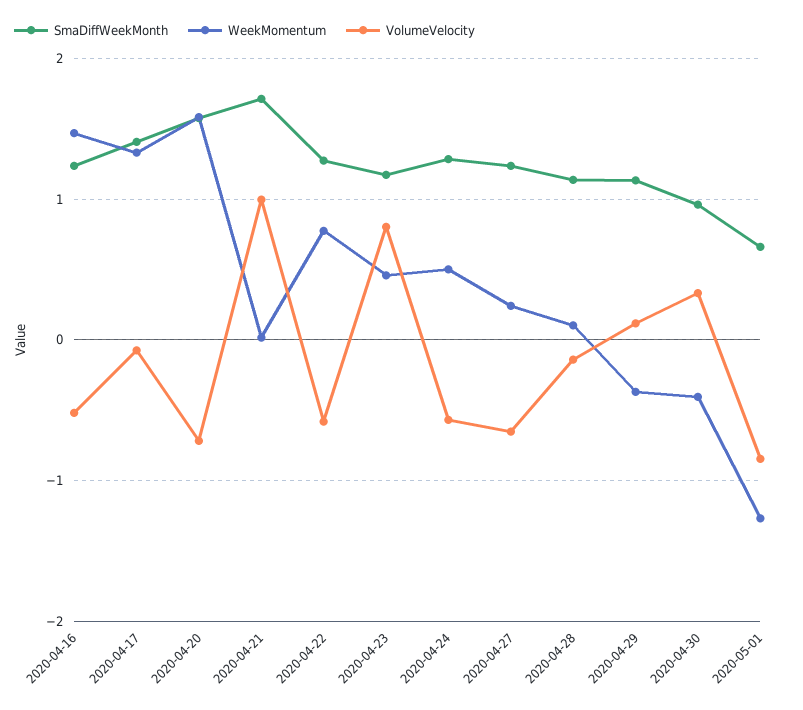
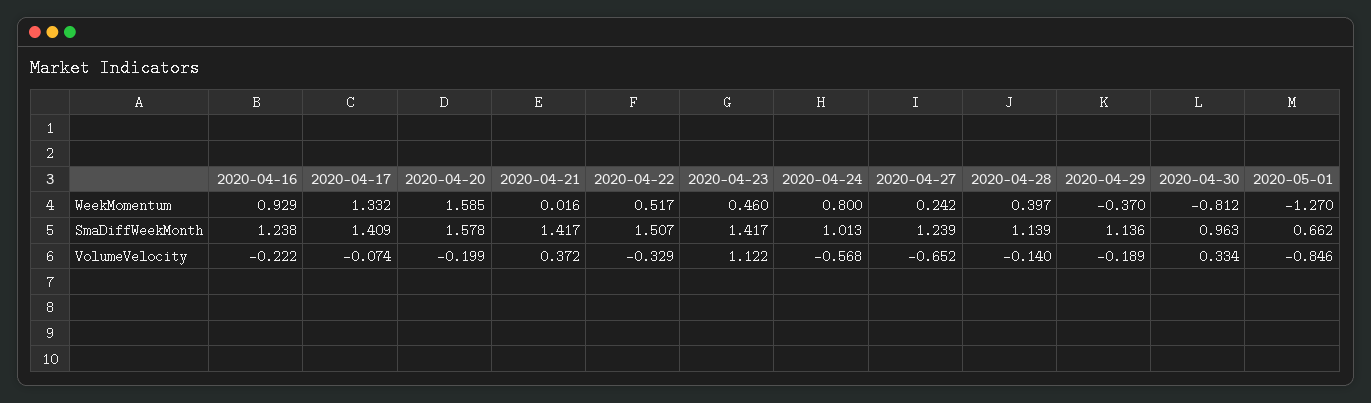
  {
    "SmaDiffWeekMonth": {
      "2020-04-16": 1.238,
      "2020-04-17": 1.409,
      "2020-04-20": 1.578,
-     "2020-04-21": 1.7,
+     "2020-04-21": 1.417,
-     "2020-04-22": 1.3,
+     "2020-04-22": 1.507,
-     "2020-04-23": 1.2,
+     "2020-04-23": 1.417,
-     "2020-04-24": 1.3,
+     "2020-04-24": 1.013,
      "2020-04-27": 1.239,
      "2020-04-28": 1.139,
      "2020-04-29": 1.136,
      "2020-04-30": 0.963,
      "2020-05-01": 0.662
    },
    "WeekMomentum": {
-     "2020-04-16": 1.5,
+     "2020-04-16": 0.929,
      "2020-04-17": 1.332,
      "2020-04-20": 1.585,
      "2020-04-21": 0.016,
-     "2020-04-22": 0.8,
+     "2020-04-22": 0.517,
      "2020-04-23": 0.46,
-     "2020-04-24": 0.5,
+     "2020-04-24": 0.8,
      "2020-04-27": 0.242,
-     "2020-04-28": 0.1,
+     "2020-04-28": 0.397,
      "2020-04-29": -0.37,
-     "2020-04-30": -0.4,
+     "2020-04-30": -0.812,
      "2020-05-01": -1.27
    },
    "VolumeVelocity": {
-     "2020-04-16": -0.5,
+     "2020-04-16": -0.222,
      "2020-04-17": -0.074,
-     "2020-04-20": -0.7,
+     "2020-04-20": -0.199,
-     "2020-04-21": 1,
+     "2020-04-21": 0.372,
-     "2020-04-22": -0.6,
+     "2020-04-22": -0.329,
-     "2020-04-23": 0.8,
+     "2020-04-23": 1.122,
      "2020-04-24": -0.568,
      "2020-04-27": -0.652,
      "2020-04-28": -0.14,
-     "2020-04-29": 0.1,
+     "2020-04-29": -0.189,
      "2020-04-30": 0.334,
      "2020-05-01": -0.846
    }
  }

